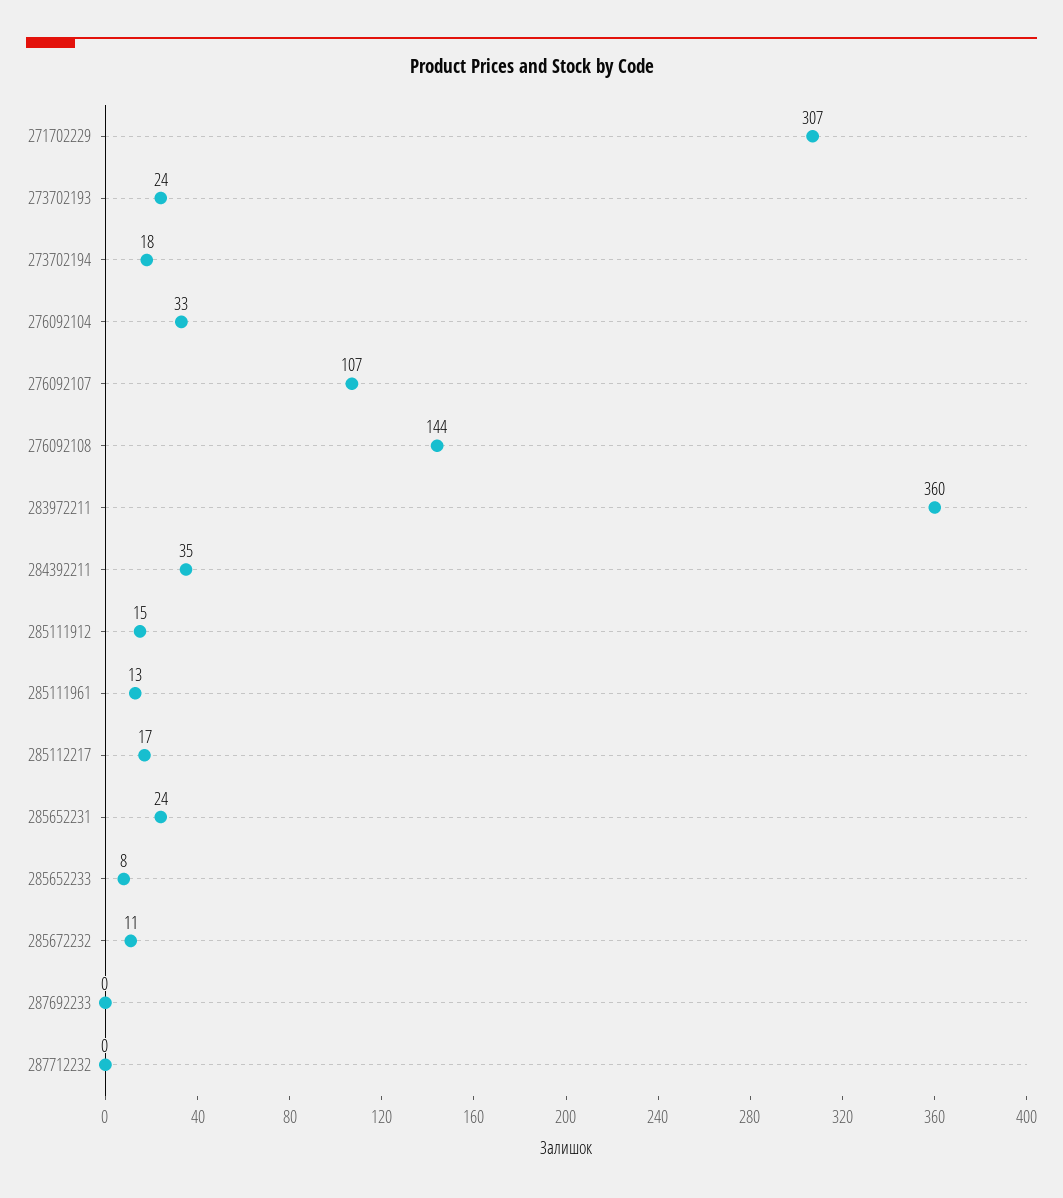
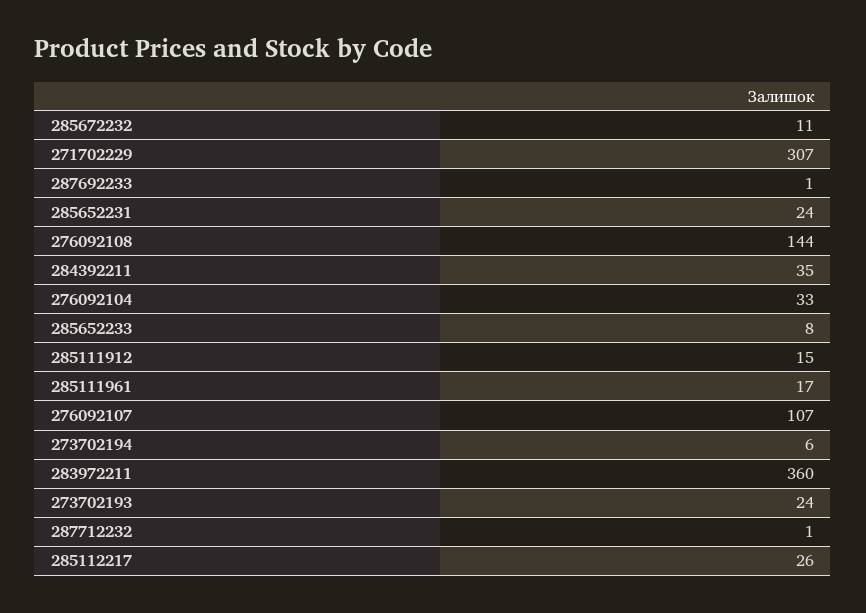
  {
    "271702229": 307,
    "273702193": 24,
-   "273702194": 18,
+   "273702194": 6,
    "276092104": 33,
    "276092107": 107,
    "276092108": 144,
    "283972211": 360,
    "284392211": 35,
    "285111912": 15,
-   "285111961": 13,
+   "285111961": 17,
-   "285112217": 17,
+   "285112217": 26,
    "285652231": 24,
    "285652233": 8,
    "285672232": 11,
-   "287692233": 0,
+   "287692233": 1,
-   "287712232": 0
+   "287712232": 1
  }

